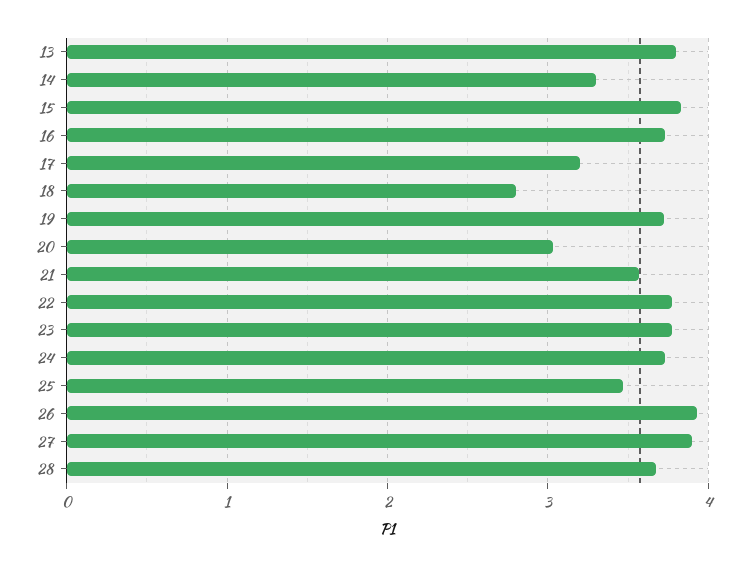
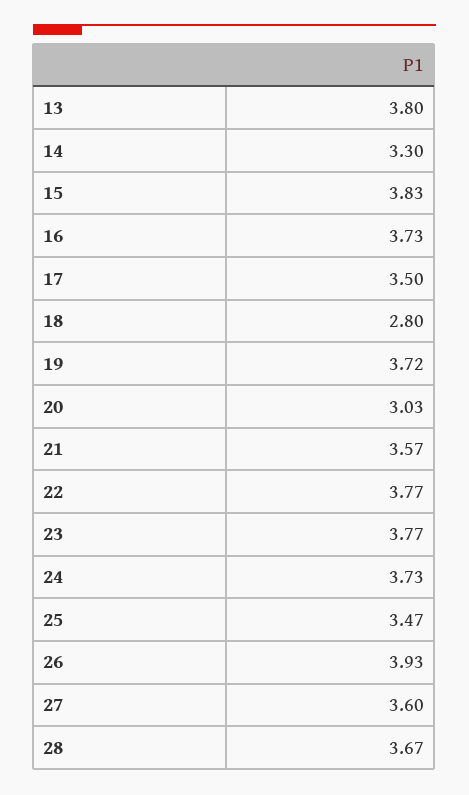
  {
    "13": 3.8,
    "14": 3.3,
    "15": 3.83,
    "16": 3.73,
-   "17": 3.2,
+   "17": 3.5,
    "18": 2.8,
    "19": 3.72,
    "20": 3.03,
    "21": 3.57,
    "22": 3.77,
    "23": 3.77,
    "24": 3.73,
    "25": 3.47,
    "26": 3.93,
-   "27": 3.9,
+   "27": 3.6,
    "28": 3.67
  }

